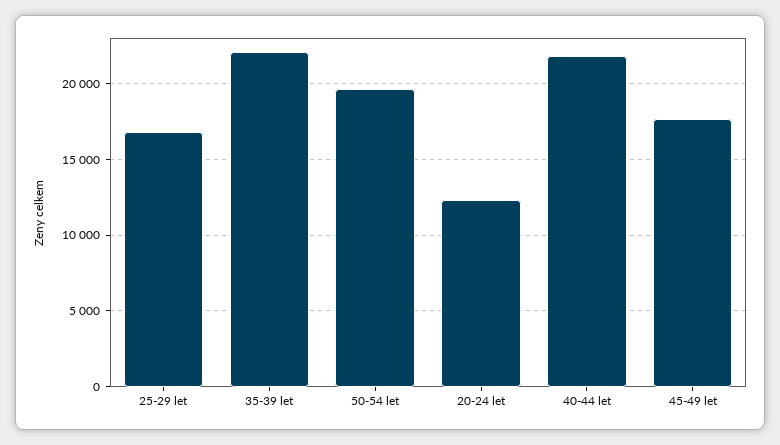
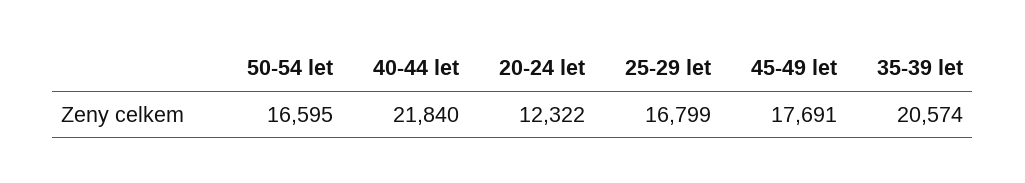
  {
    "25-29 let": 16799,
-   "35-39 let": 22000,
+   "35-39 let": 20574,
-   "50-54 let": 19500,
+   "50-54 let": 16595,
    "20-24 let": 12322,
    "40-44 let": 21840,
    "45-49 let": 17691
  }

